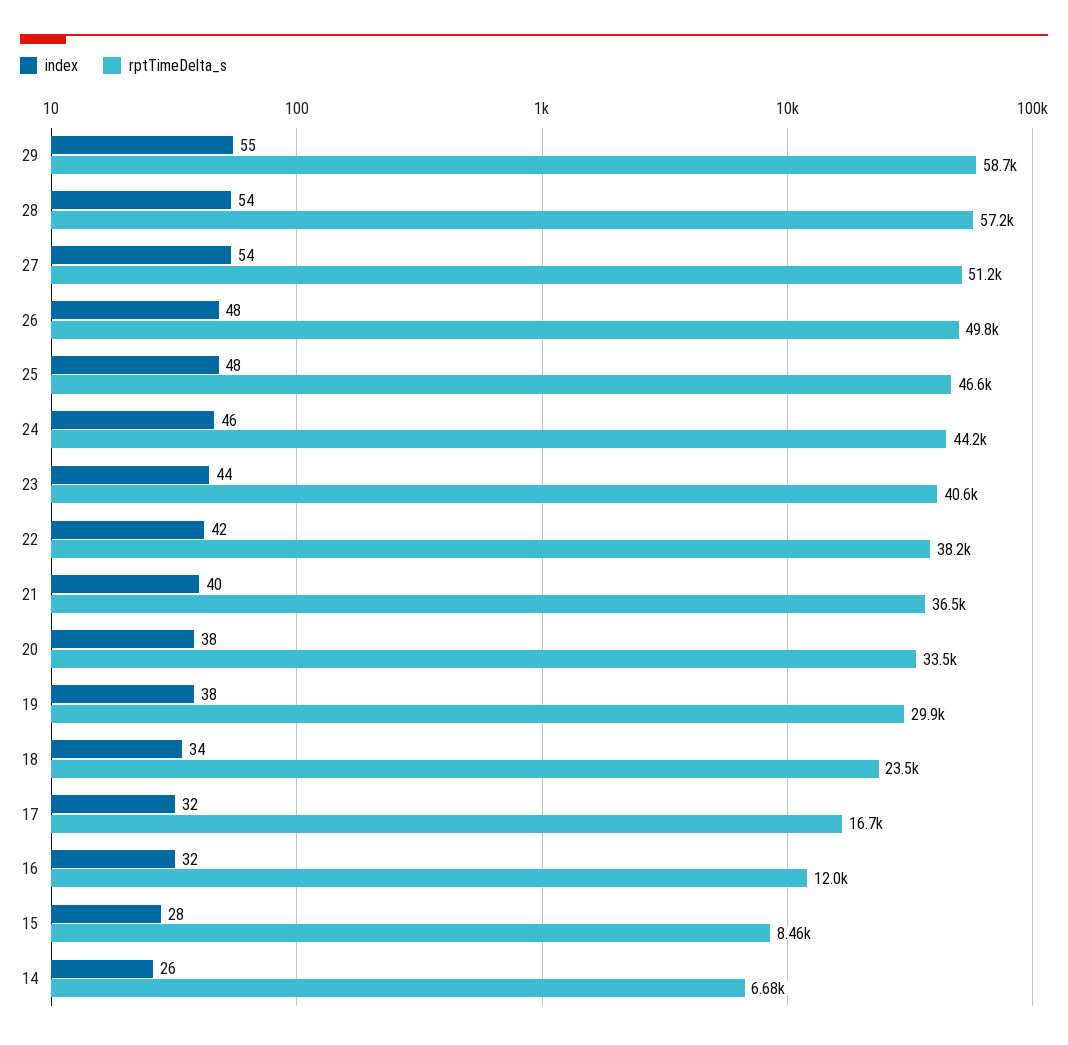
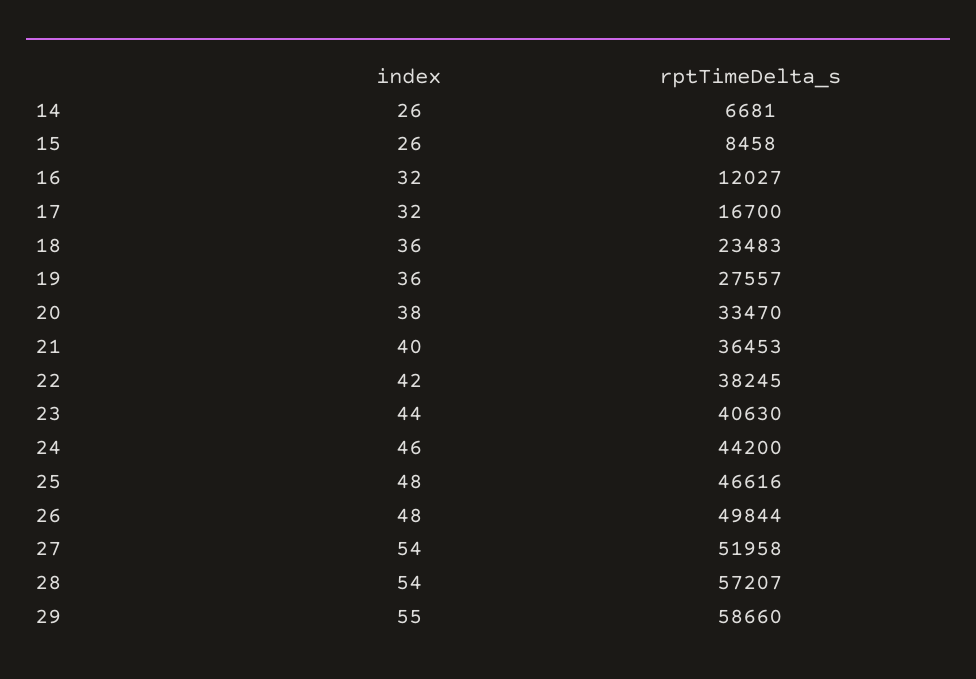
  {
    "index": {
      "29": 55,
      "28": 54,
      "27": 54,
      "26": 48,
      "25": 48,
      "24": 46,
      "23": 44,
      "22": 42,
      "21": 40,
      "20": 38,
-     "19": 38,
+     "19": 36,
-     "18": 34,
+     "18": 36,
      "17": 32,
      "16": 32,
-     "15": 28,
+     "15": 26,
      "14": 26
    },
    "rptTimeDelta_s": {
      "29": 58660,
      "28": 57207,
-     "27": 51200,
+     "27": 51958,
      "26": 49844,
      "25": 46616,
      "24": 44200,
      "23": 40630,
      "22": 38245,
      "21": 36453,
      "20": 33470,
-     "19": 29900,
+     "19": 27557,
      "18": 23483,
      "17": 16700,
      "16": 12027,
      "15": 8458,
      "14": 6681
    }
  }

